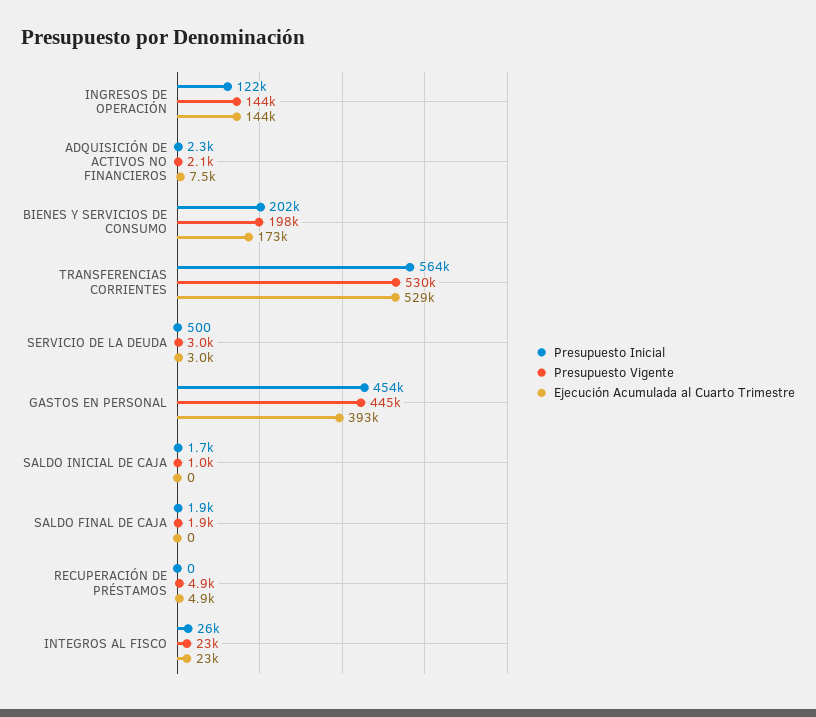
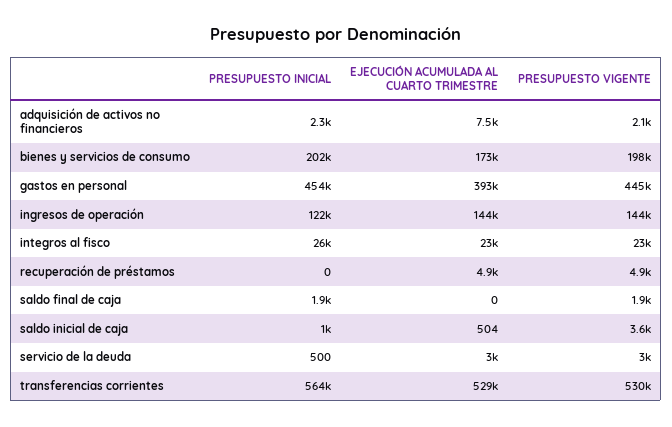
  {
    "Presupuesto Inicial": {
      "INGRESOS DE OPERACIÓN": 122000,
      "ADQUISICIÓN DE ACTIVOS NO FINANCIEROS": 2300,
      "BIENES Y SERVICIOS DE CONSUMO": 202000,
      "TRANSFERENCIAS CORRIENTES": 564000,
      "SERVICIO DE LA DEUDA": 500,
      "GASTOS EN PERSONAL": 454000,
-     "SALDO INICIAL DE CAJA": 1700,
+     "SALDO INICIAL DE CAJA": 1000,
      "SALDO FINAL DE CAJA": 1900,
      "RECUPERACIÓN DE PRÉSTAMOS": 0,
      "INTEGROS AL FISCO": 26000
    },
    "Presupuesto Vigente": {
      "INGRESOS DE OPERACIÓN": 144000,
      "ADQUISICIÓN DE ACTIVOS NO FINANCIEROS": 2100,
      "BIENES Y SERVICIOS DE CONSUMO": 198000,
      "TRANSFERENCIAS CORRIENTES": 530000,
      "SERVICIO DE LA DEUDA": 3000,
      "GASTOS EN PERSONAL": 445000,
-     "SALDO INICIAL DE CAJA": 1000,
+     "SALDO INICIAL DE CAJA": 3600,
      "SALDO FINAL DE CAJA": 1900,
      "RECUPERACIÓN DE PRÉSTAMOS": 4900,
      "INTEGROS AL FISCO": 23000
    },
    "Ejecución Acumulada al Cuarto Trimestre": {
      "INGRESOS DE OPERACIÓN": 144000,
      "ADQUISICIÓN DE ACTIVOS NO FINANCIEROS": 7500,
      "BIENES Y SERVICIOS DE CONSUMO": 173000,
      "TRANSFERENCIAS CORRIENTES": 529000,
      "SERVICIO DE LA DEUDA": 3000,
      "GASTOS EN PERSONAL": 393000,
-     "SALDO INICIAL DE CAJA": 0,
+     "SALDO INICIAL DE CAJA": 504,
      "SALDO FINAL DE CAJA": 0,
      "RECUPERACIÓN DE PRÉSTAMOS": 4900,
      "INTEGROS AL FISCO": 23000
    }
  }

